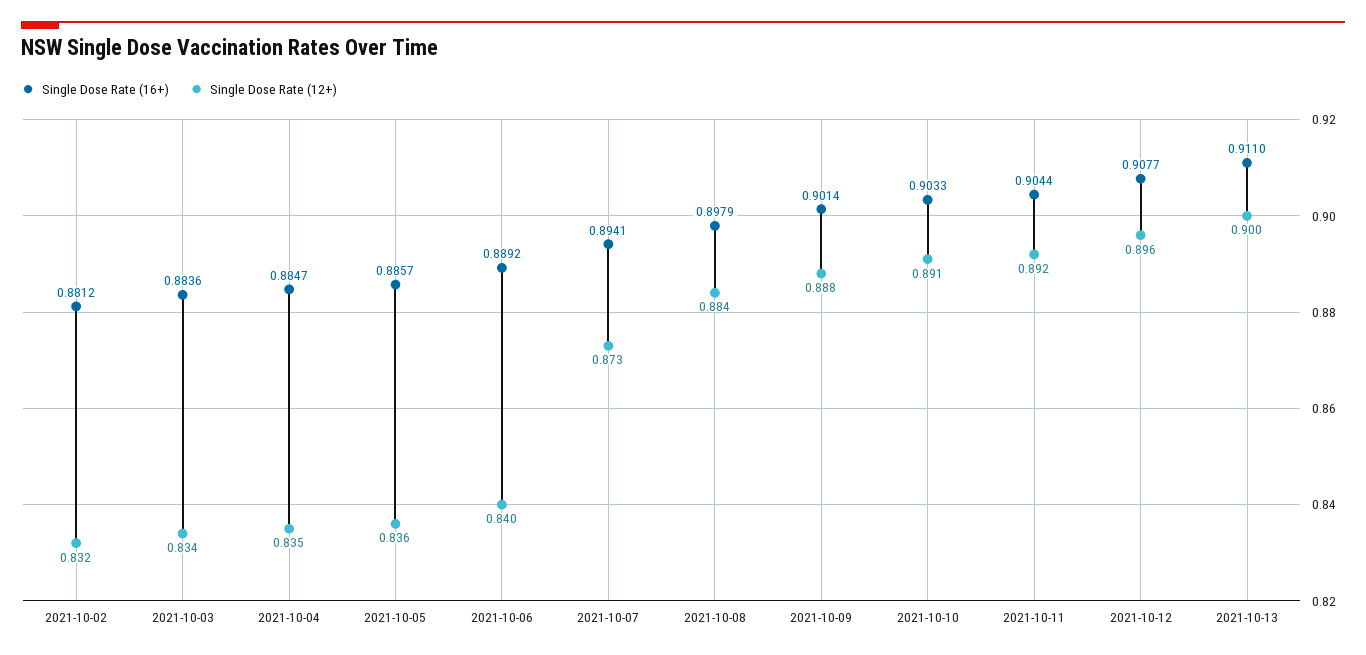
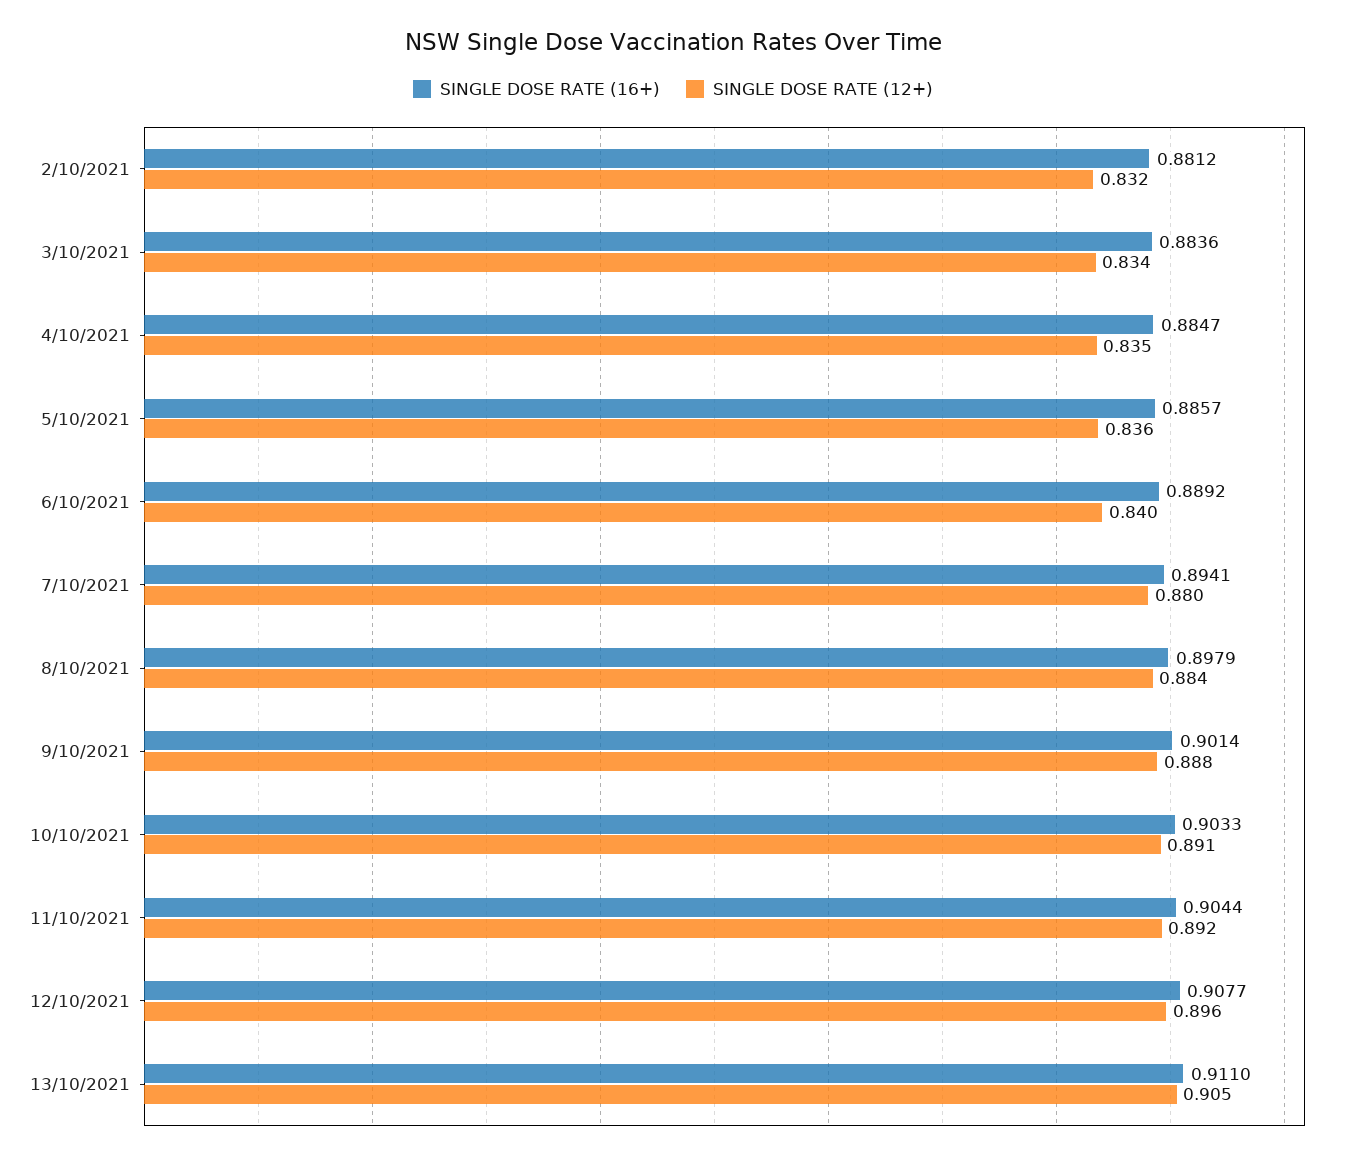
  {
    "Single Dose Rate (16+)": {
      "2021-10-02": 0.8812,
      "2021-10-03": 0.8836,
      "2021-10-04": 0.8847,
      "2021-10-05": 0.8857,
      "2021-10-06": 0.8892,
      "2021-10-07": 0.8941,
      "2021-10-08": 0.8979,
      "2021-10-09": 0.9014,
      "2021-10-10": 0.9033,
      "2021-10-11": 0.9044,
      "2021-10-12": 0.9077,
      "2021-10-13": 0.911
    },
    "Single Dose Rate (12+)": {
      "2021-10-02": 0.832,
      "2021-10-03": 0.834,
      "2021-10-04": 0.835,
      "2021-10-05": 0.836,
      "2021-10-06": 0.84,
-     "2021-10-07": 0.873,
+     "2021-10-07": 0.88,
      "2021-10-08": 0.884,
      "2021-10-09": 0.888,
      "2021-10-10": 0.891,
      "2021-10-11": 0.892,
      "2021-10-12": 0.896,
-     "2021-10-13": 0.9
+     "2021-10-13": 0.905
    }
  }

